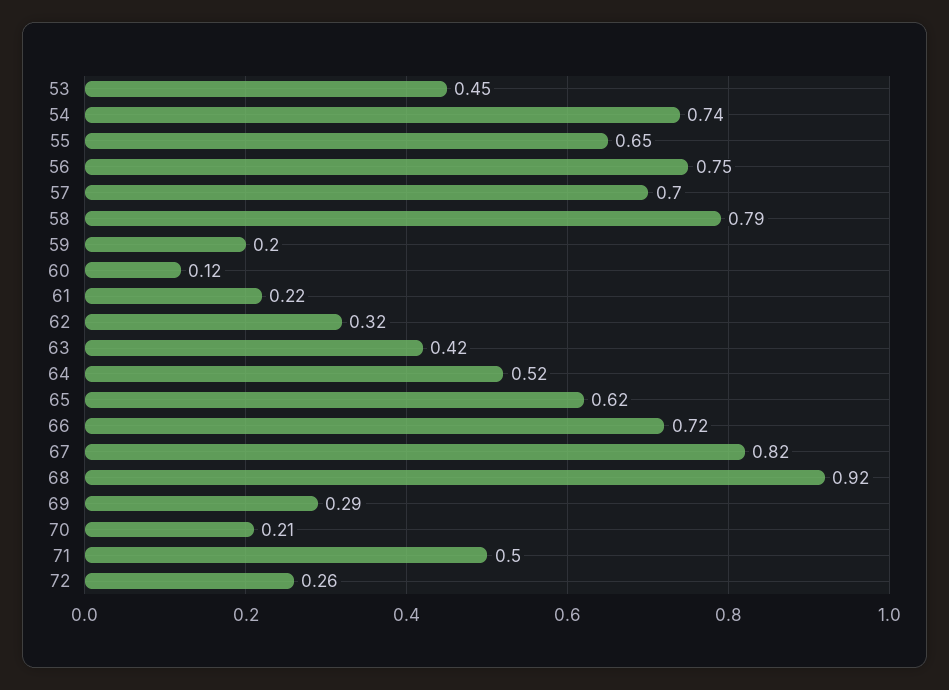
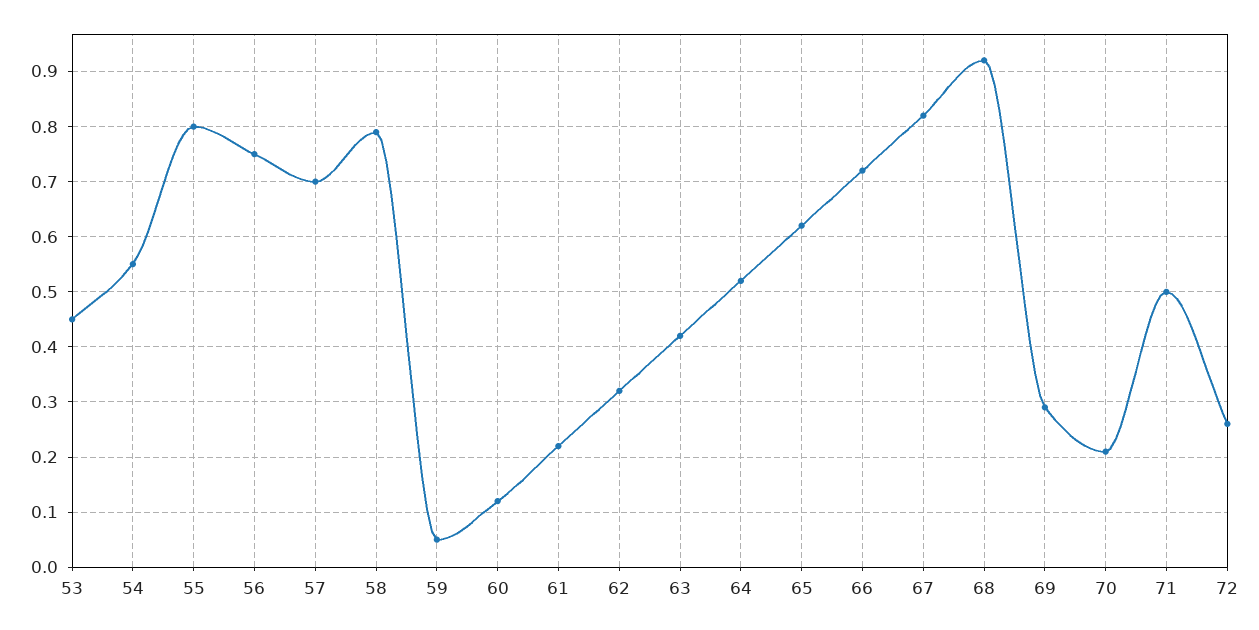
  {
    "53": 0.45,
-   "54": 0.74,
+   "54": 0.55,
-   "55": 0.65,
+   "55": 0.8,
    "56": 0.75,
    "57": 0.7,
    "58": 0.79,
-   "59": 0.2,
+   "59": 0.05,
    "60": 0.12,
    "61": 0.22,
    "62": 0.32,
    "63": 0.42,
    "64": 0.52,
    "65": 0.62,
    "66": 0.72,
    "67": 0.82,
    "68": 0.92,
    "69": 0.29,
    "70": 0.21,
    "71": 0.5,
    "72": 0.26
  }

